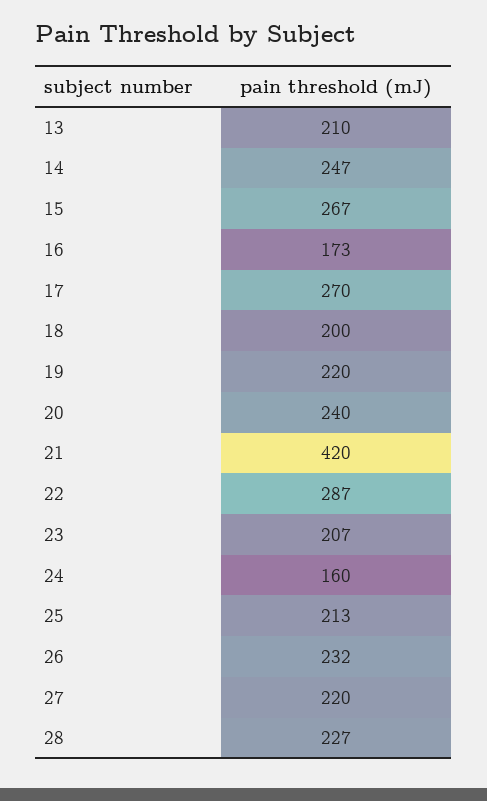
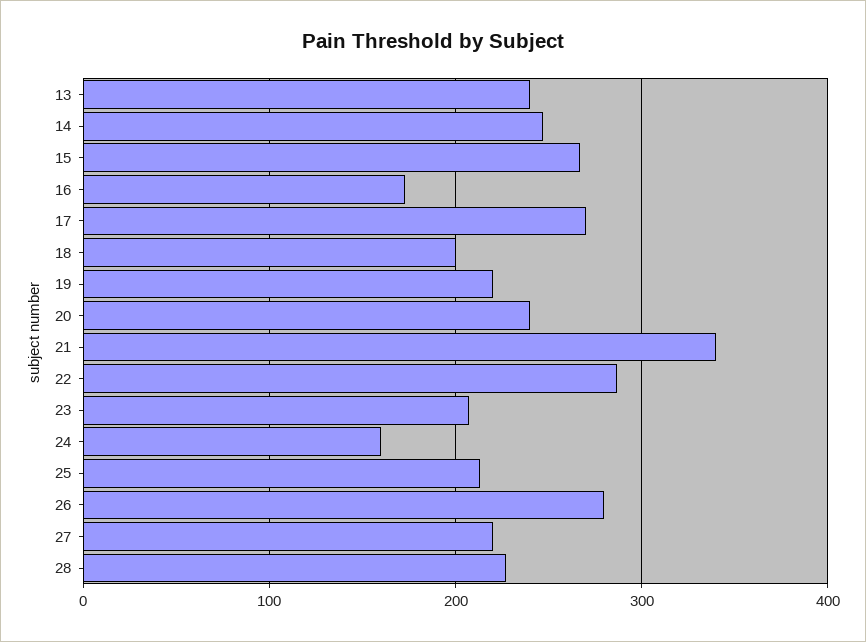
  {
-   "13": 210,
+   "13": 240,
    "14": 247,
    "15": 267,
    "16": 173,
    "17": 270,
    "18": 200,
    "19": 220,
    "20": 240,
-   "21": 420,
+   "21": 340,
    "22": 287,
    "23": 207,
    "24": 160,
    "25": 213,
-   "26": 232,
+   "26": 280,
    "27": 220,
    "28": 227
  }

